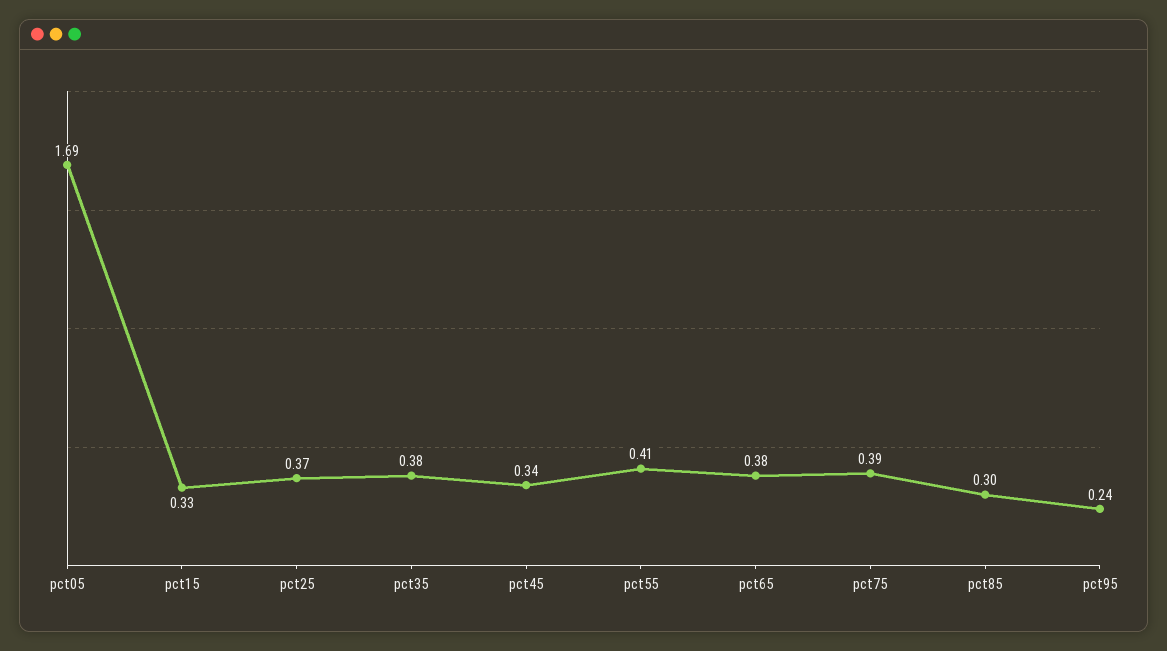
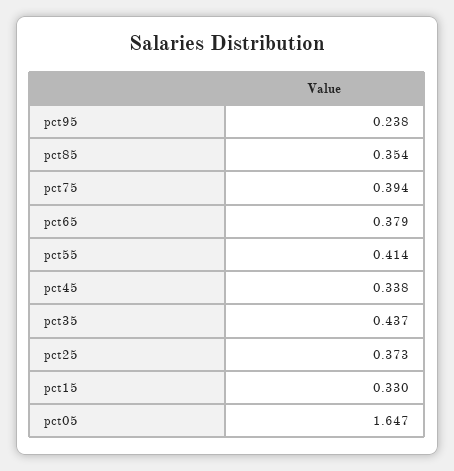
  {
-   "pct05": 1.69,
+   "pct05": 1.647,
    "pct15": 0.33,
    "pct25": 0.373,
-   "pct35": 0.38,
+   "pct35": 0.437,
    "pct45": 0.338,
    "pct55": 0.414,
    "pct65": 0.379,
    "pct75": 0.394,
-   "pct85": 0.3,
+   "pct85": 0.354,
    "pct95": 0.238
  }

